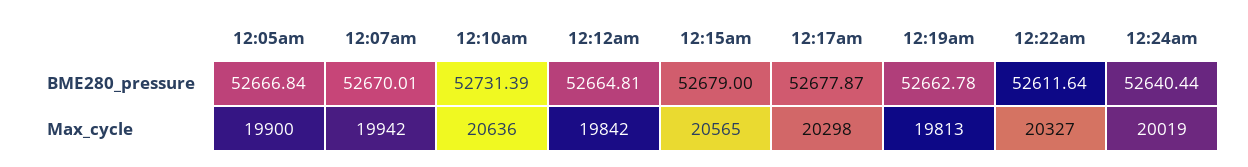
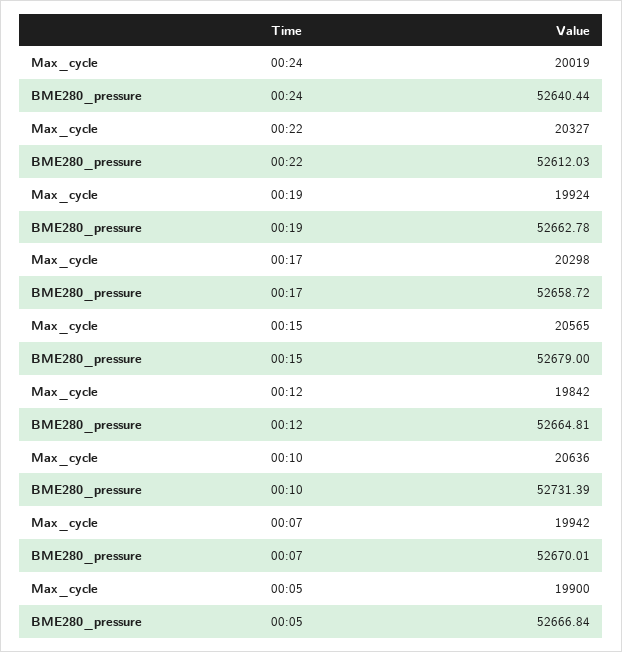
  {
    "12:05am": {
      "BME280_pressure": 52666.84,
      "Max_cycle": 19900
    },
    "12:07am": {
      "BME280_pressure": 52670.01,
      "Max_cycle": 19942
    },
    "12:10am": {
      "BME280_pressure": 52731.39,
      "Max_cycle": 20636
    },
    "12:12am": {
      "BME280_pressure": 52664.81,
      "Max_cycle": 19842
    },
    "12:15am": {
      "BME280_pressure": 52679,
      "Max_cycle": 20565
    },
    "12:17am": {
-     "BME280_pressure": 52677.87,
+     "BME280_pressure": 52658.72,
      "Max_cycle": 20298
    },
    "12:19am": {
      "BME280_pressure": 52662.78,
-     "Max_cycle": 19813
+     "Max_cycle": 19924
    },
    "12:22am": {
-     "BME280_pressure": 52611.64,
+     "BME280_pressure": 52612.03,
      "Max_cycle": 20327
    },
    "12:24am": {
      "BME280_pressure": 52640.44,
      "Max_cycle": 20019
    }
  }

